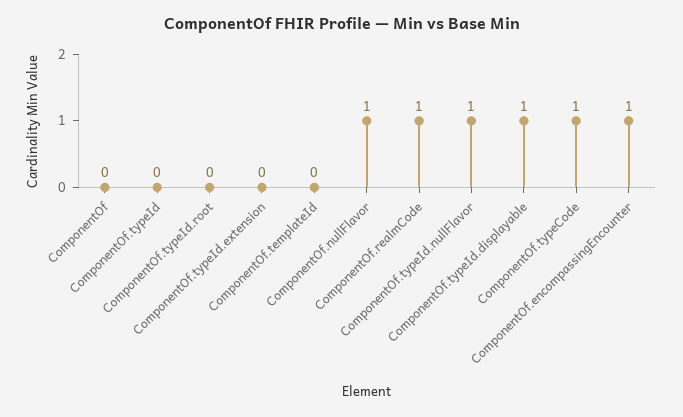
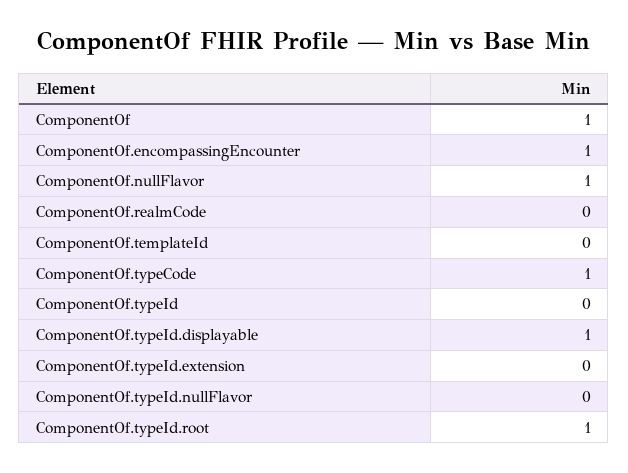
  {
-   "ComponentOf": 0,
+   "ComponentOf": 1,
    "ComponentOf.typeId": 0,
-   "ComponentOf.typeId.root": 0,
+   "ComponentOf.typeId.root": 1,
    "ComponentOf.typeId.extension": 0,
    "ComponentOf.templateId": 0,
    "ComponentOf.nullFlavor": 1,
-   "ComponentOf.realmCode": 1,
+   "ComponentOf.realmCode": 0,
-   "ComponentOf.typeId.nullFlavor": 1,
+   "ComponentOf.typeId.nullFlavor": 0,
    "ComponentOf.typeId.displayable": 1,
    "ComponentOf.typeCode": 1,
    "ComponentOf.encompassingEncounter": 1
  }

